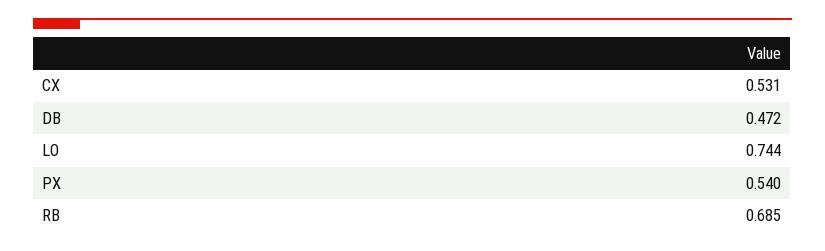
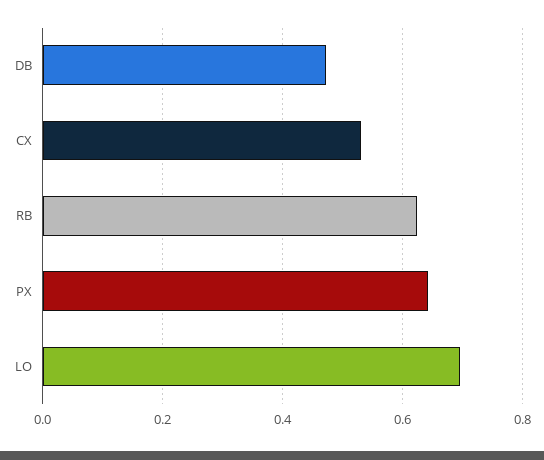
  {
    "CX": 0.531,
    "DB": 0.472,
-   "LO": 0.744,
+   "LO": 0.7,
-   "PX": 0.54,
+   "PX": 0.64,
-   "RB": 0.685
+   "RB": 0.62
  }

